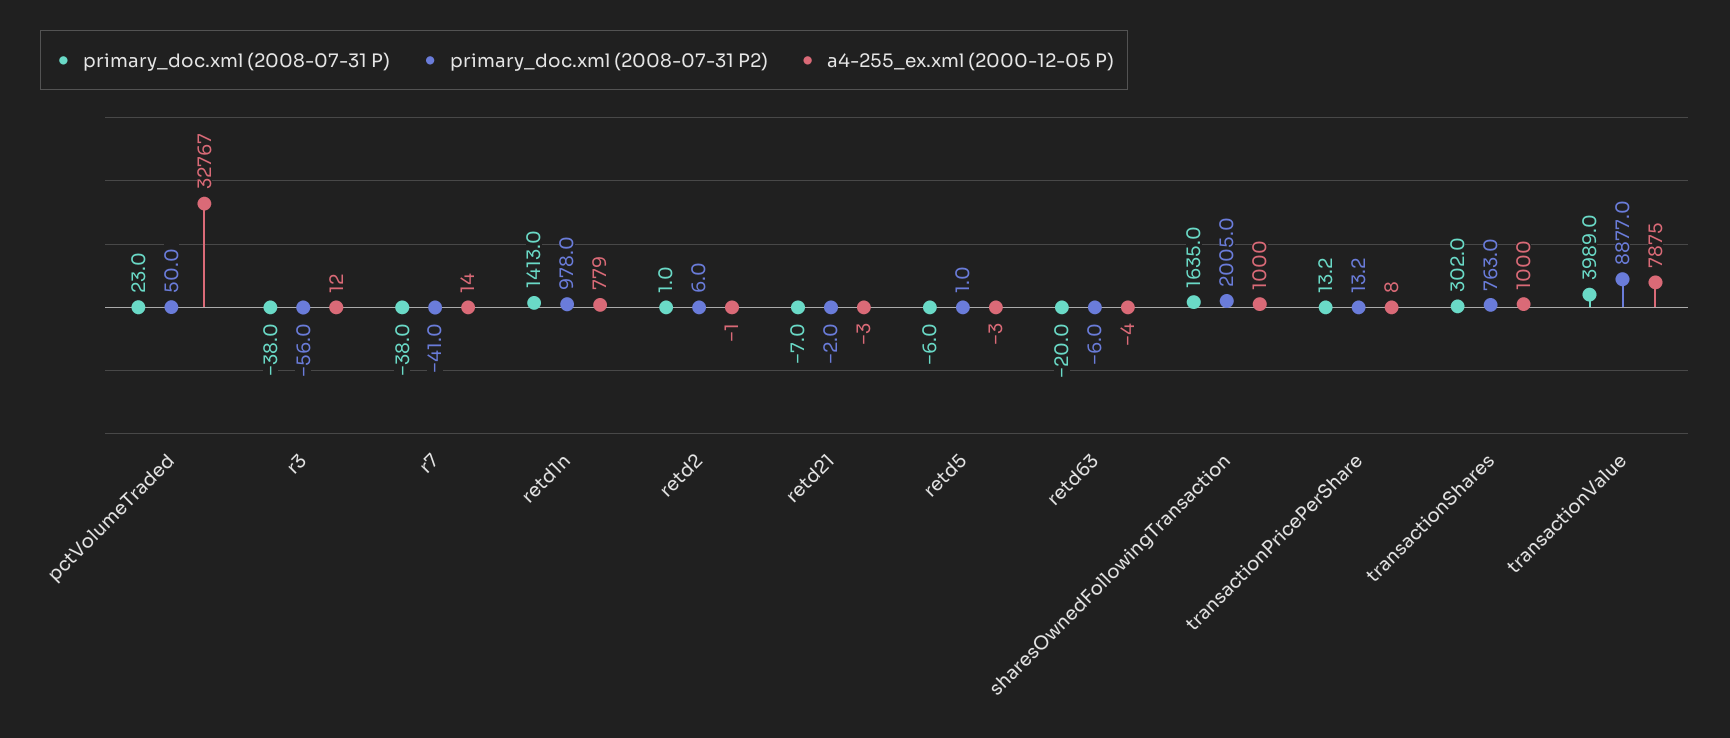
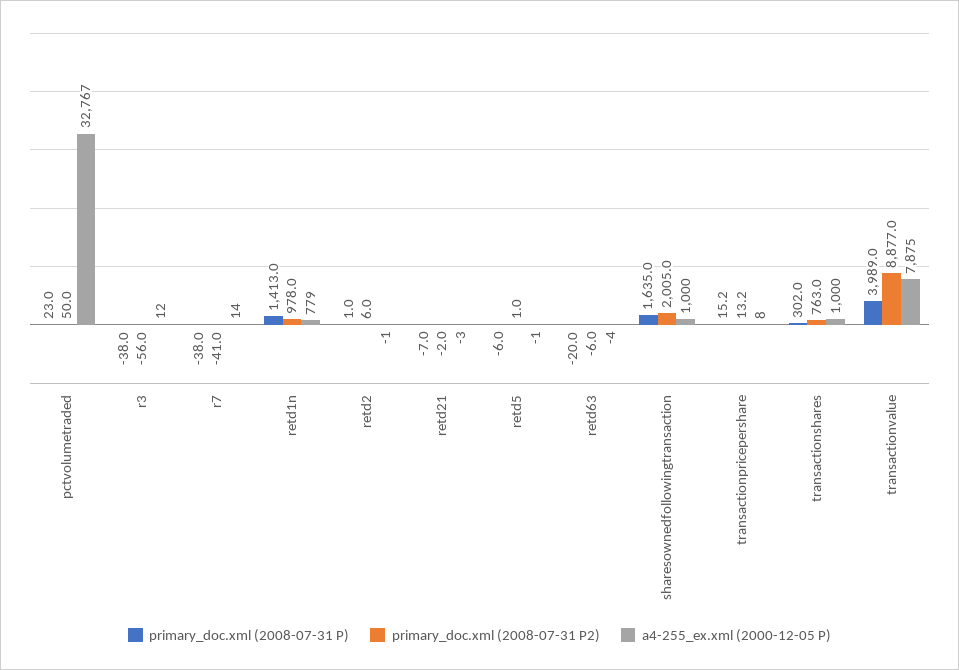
  {
    "primary_doc.xml (2008-07-31 P)": {
      "pctVolumeTraded": 23,
      "r3": -38,
      "r7": -38,
      "retd1n": 1413,
      "retd2": 1,
      "retd21": -7,
      "retd5": -6,
      "retd63": -20,
      "sharesOwnedFollowingTransaction": 1635,
-     "transactionPricePerShare": 13.2,
+     "transactionPricePerShare": 15.2,
      "transactionShares": 302,
      "transactionValue": 3989
    },
    "primary_doc.xml (2008-07-31 P2)": {
      "pctVolumeTraded": 50,
      "r3": -56,
      "r7": -41,
      "retd1n": 978,
      "retd2": 6,
      "retd21": -2,
      "retd5": 1,
      "retd63": -6,
      "sharesOwnedFollowingTransaction": 2005,
      "transactionPricePerShare": 13.2,
      "transactionShares": 763,
      "transactionValue": 8877
    },
    "a4-255_ex.xml (2000-12-05 P)": {
      "pctVolumeTraded": 32767,
      "r3": 12,
      "r7": 14,
      "retd1n": 779,
      "retd2": -1,
      "retd21": -3,
-     "retd5": -3,
+     "retd5": -1,
      "retd63": -4,
      "sharesOwnedFollowingTransaction": 1000,
      "transactionPricePerShare": 8,
      "transactionShares": 1000,
      "transactionValue": 7875
    }
  }

